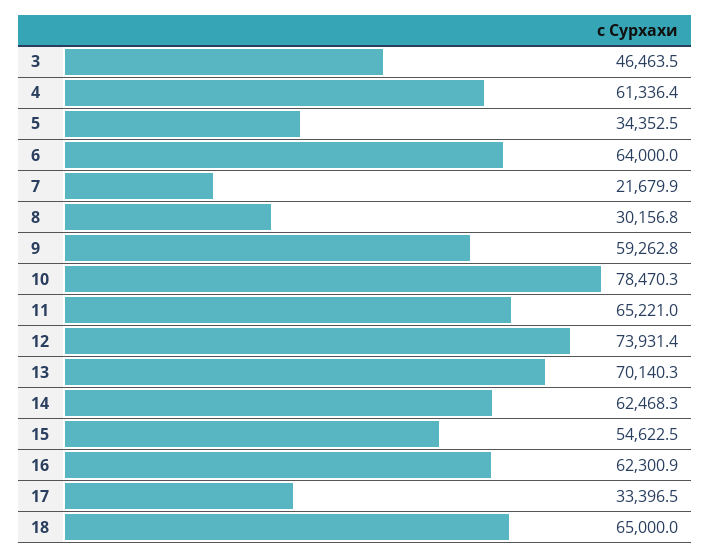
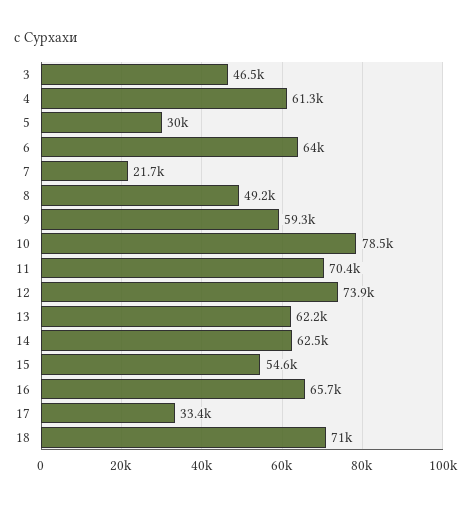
  {
    "3": 46463.5,
    "4": 61336.4,
-   "5": 34352.5,
+   "5": 30000,
    "6": 64000,
    "7": 21679.9,
-   "8": 30156.8,
+   "8": 49200,
    "9": 59262.8,
    "10": 78470.3,
-   "11": 65221,
+   "11": 70400,
    "12": 73931.4,
-   "13": 70140.3,
+   "13": 62200,
    "14": 62468.3,
    "15": 54622.5,
-   "16": 62300.9,
+   "16": 65700,
    "17": 33396.5,
-   "18": 65000
+   "18": 71000
  }

